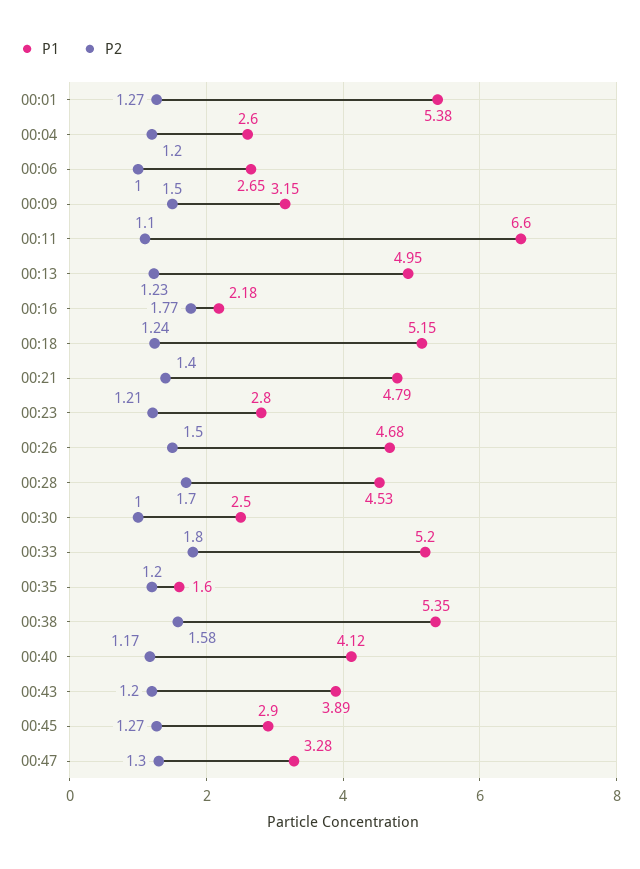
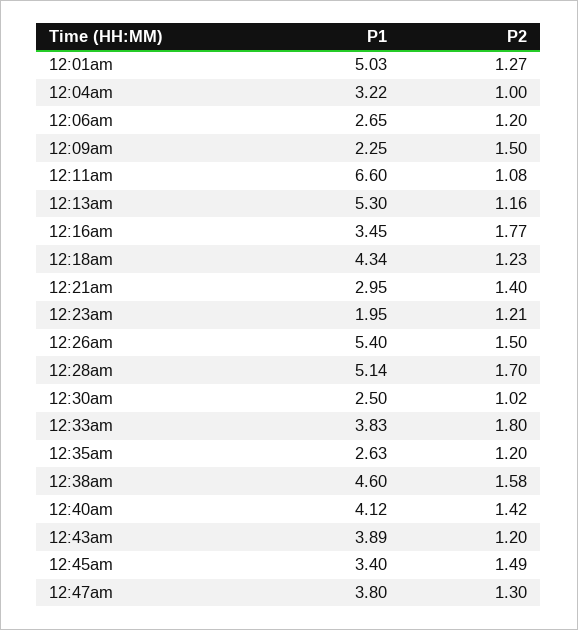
  {
    "P1": {
-     "00:01": 5.38,
+     "00:01": 5.03,
-     "00:04": 2.6,
+     "00:04": 3.22,
      "00:06": 2.65,
-     "00:09": 3.15,
+     "00:09": 2.25,
      "00:11": 6.6,
-     "00:13": 4.95,
+     "00:13": 5.3,
-     "00:16": 2.18,
+     "00:16": 3.45,
-     "00:18": 5.15,
+     "00:18": 4.34,
-     "00:21": 4.79,
+     "00:21": 2.95,
-     "00:23": 2.8,
+     "00:23": 1.95,
-     "00:26": 4.68,
+     "00:26": 5.4,
-     "00:28": 4.53,
+     "00:28": 5.14,
      "00:30": 2.5,
-     "00:33": 5.2,
+     "00:33": 3.83,
-     "00:35": 1.6,
+     "00:35": 2.63,
-     "00:38": 5.35,
+     "00:38": 4.6,
      "00:40": 4.12,
      "00:43": 3.89,
-     "00:45": 2.9,
+     "00:45": 3.4,
-     "00:47": 3.28
+     "00:47": 3.8
    },
    "P2": {
      "00:01": 1.27,
-     "00:04": 1.2,
+     "00:04": 1,
-     "00:06": 1,
+     "00:06": 1.2,
      "00:09": 1.5,
-     "00:11": 1.1,
+     "00:11": 1.08,
-     "00:13": 1.23,
+     "00:13": 1.16,
      "00:16": 1.77,
-     "00:18": 1.24,
+     "00:18": 1.23,
      "00:21": 1.4,
      "00:23": 1.21,
      "00:26": 1.5,
      "00:28": 1.7,
-     "00:30": 1,
+     "00:30": 1.02,
      "00:33": 1.8,
      "00:35": 1.2,
      "00:38": 1.58,
-     "00:40": 1.17,
+     "00:40": 1.42,
      "00:43": 1.2,
-     "00:45": 1.27,
+     "00:45": 1.49,
      "00:47": 1.3
    }
  }

